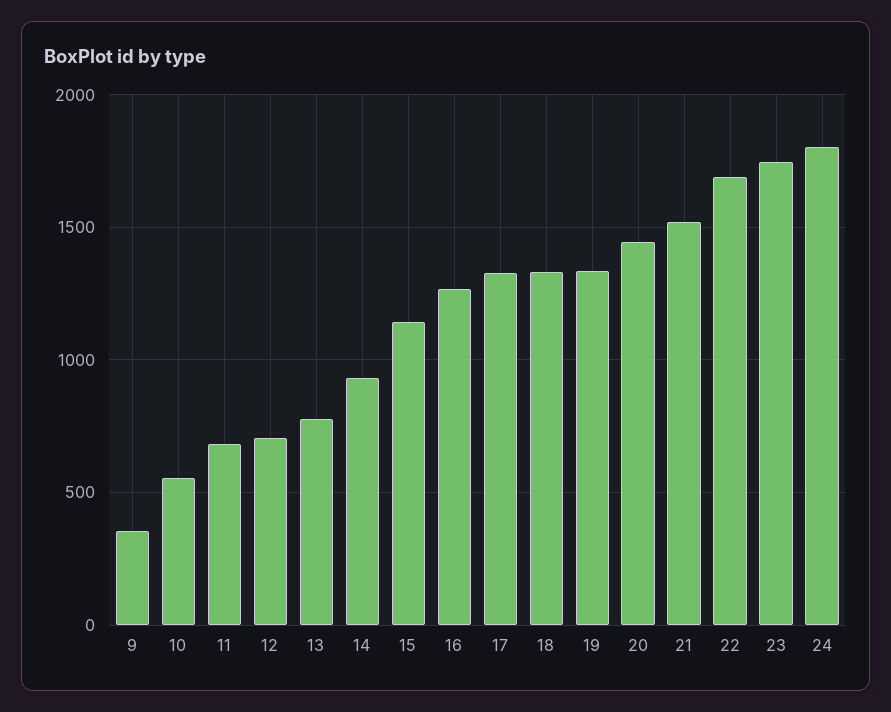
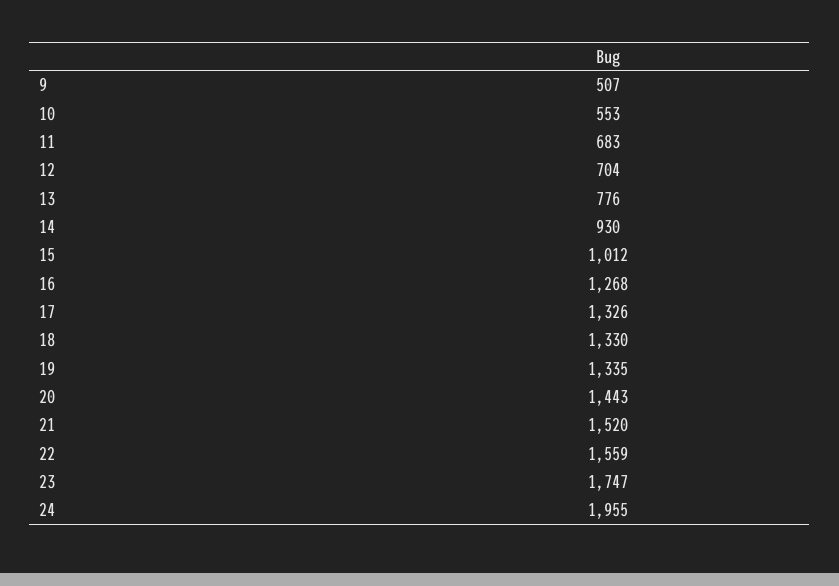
  {
-   "9": 350,
+   "9": 507,
    "10": 553,
    "11": 683,
    "12": 704,
    "13": 776,
    "14": 930,
-   "15": 1150,
+   "15": 1012,
    "16": 1268,
    "17": 1326,
    "18": 1330,
    "19": 1335,
    "20": 1443,
    "21": 1520,
-   "22": 1700,
+   "22": 1559,
    "23": 1747,
-   "24": 1800
+   "24": 1955
  }

